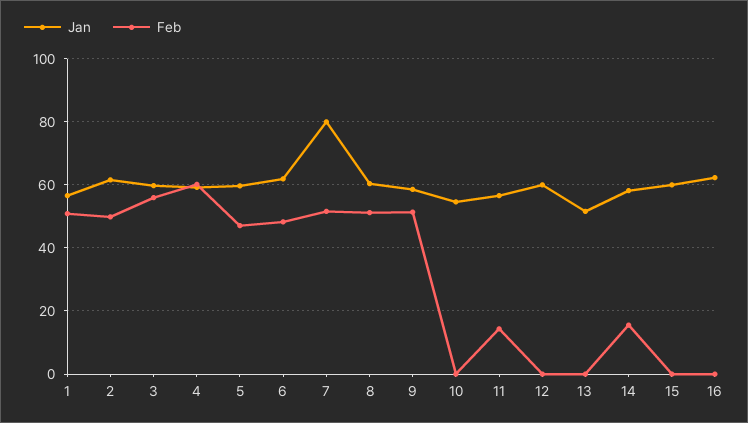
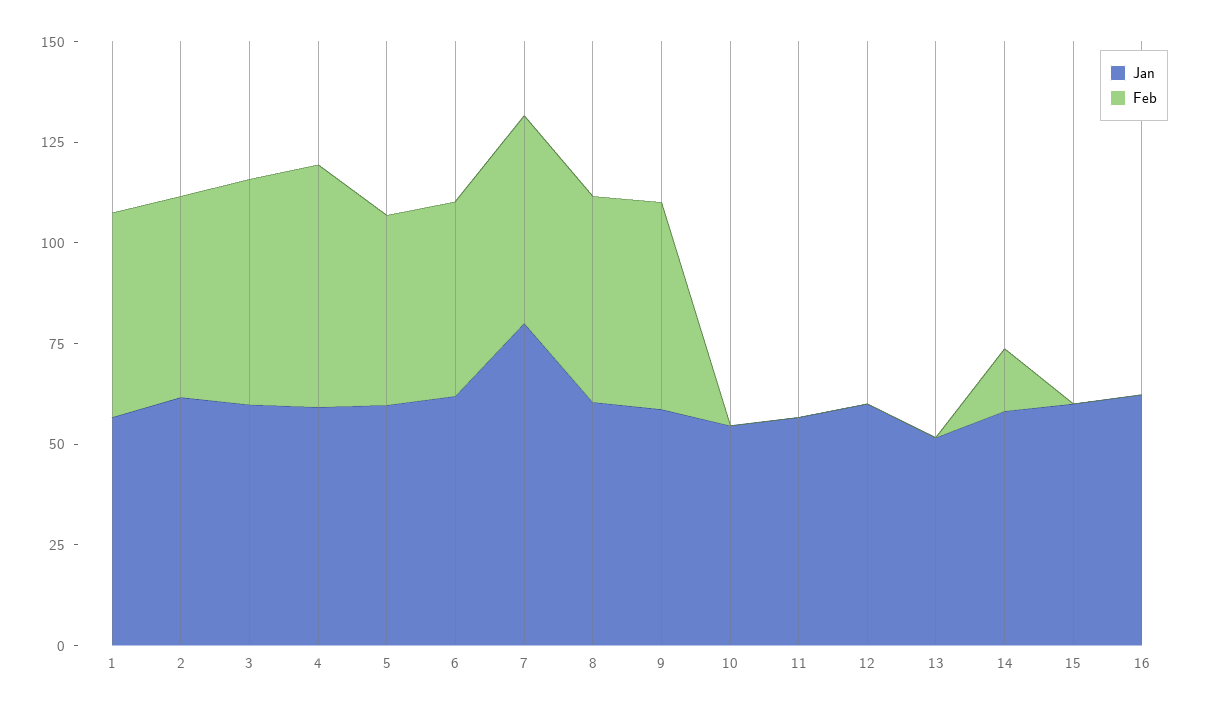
  {
    "Jan": {
      "1": 56,
      "2": 62,
      "3": 60,
      "4": 60,
      "5": 60,
      "6": 62,
      "7": 80,
      "8": 60,
      "9": 58,
      "10": 54,
      "11": 56,
      "12": 60,
      "13": 52,
      "14": 58,
      "15": 60,
      "16": 62
    },
    "Feb": {
      "1": 50,
      "2": 50,
      "3": 56,
      "4": 60,
      "5": 48,
      "6": 48,
      "7": 52,
      "8": 52,
      "9": 52,
      "10": 0,
-     "11": 14,
+     "11": 0,
      "12": 0,
      "13": 0,
      "14": 16,
      "15": 0,
      "16": 0
    }
  }

